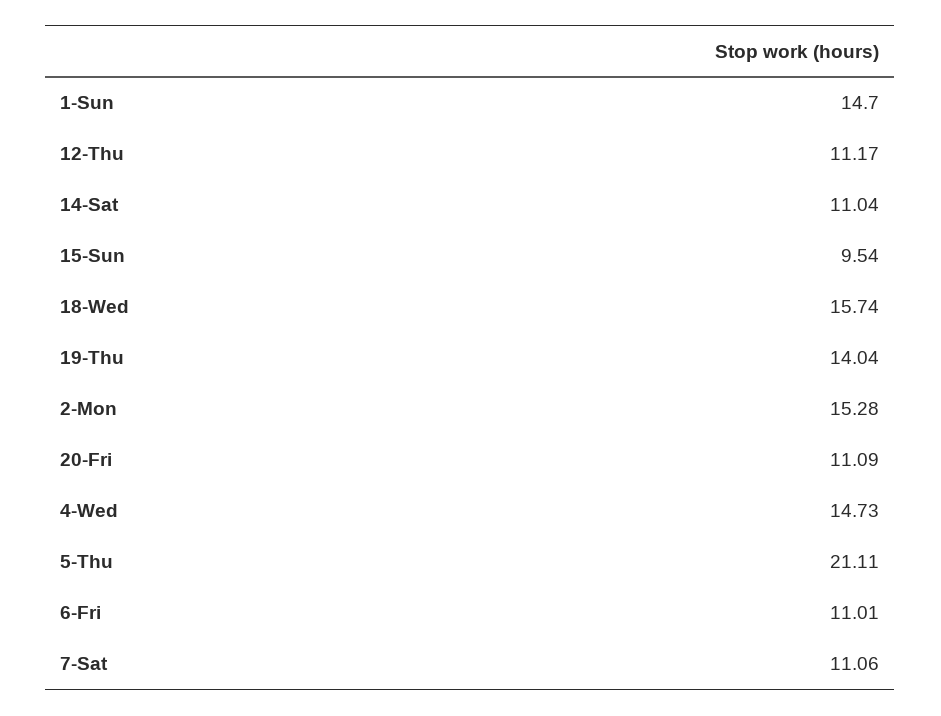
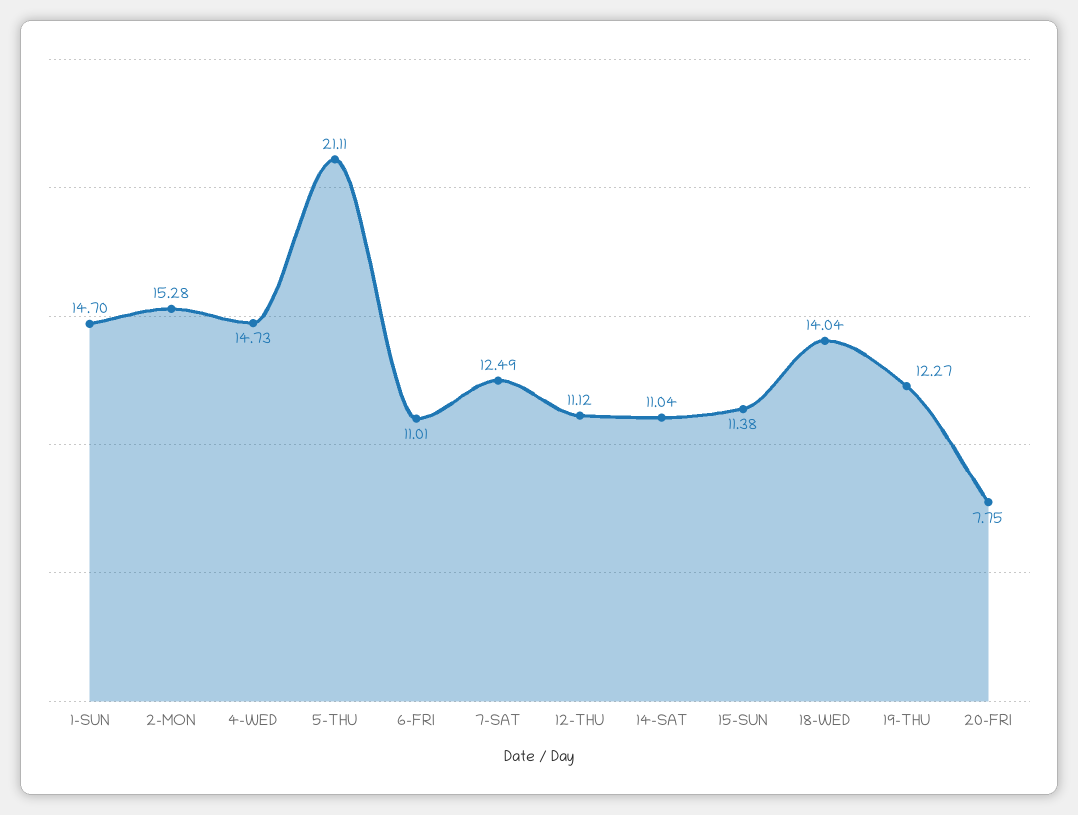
  {
    "1-Sun": 14.7,
-   "12-Thu": 11.17,
+   "12-Thu": 11.12,
    "14-Sat": 11.04,
-   "15-Sun": 9.54,
+   "15-Sun": 11.38,
-   "18-Wed": 15.74,
+   "18-Wed": 14.04,
-   "19-Thu": 14.04,
+   "19-Thu": 12.27,
    "2-Mon": 15.28,
-   "20-Fri": 11.09,
+   "20-Fri": 7.75,
    "4-Wed": 14.73,
    "5-Thu": 21.11,
    "6-Fri": 11.01,
-   "7-Sat": 11.06
+   "7-Sat": 12.49
  }

